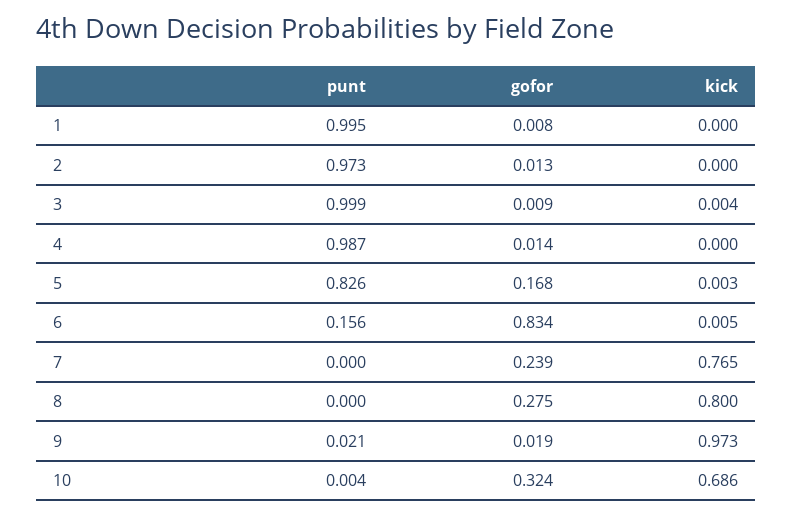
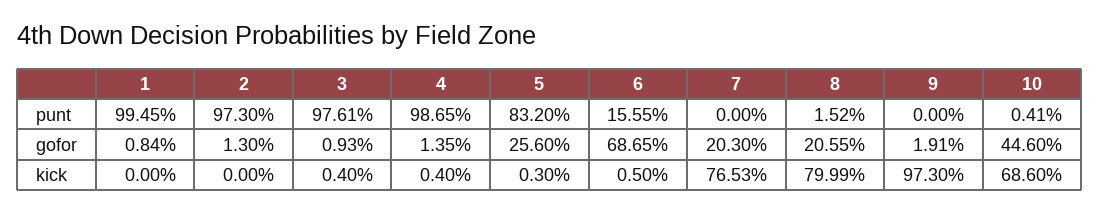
  {
    "punt": {
      "1": 0.9945,
      "2": 0.973,
-     "3": 0.999,
+     "3": 0.9761,
      "4": 0.9865,
-     "5": 0.826,
+     "5": 0.832,
      "6": 0.1555,
      "7": 0,
-     "8": 0,
+     "8": 0.0152,
-     "9": 0.021,
+     "9": 0,
      "10": 0.0041
    },
    "gofor": {
      "1": 0.0084,
      "2": 0.013,
      "3": 0.0093,
      "4": 0.0135,
-     "5": 0.168,
+     "5": 0.256,
-     "6": 0.834,
+     "6": 0.6865,
-     "7": 0.239,
+     "7": 0.203,
-     "8": 0.275,
+     "8": 0.2055,
      "9": 0.0191,
-     "10": 0.324
+     "10": 0.446
    },
    "kick": {
      "1": 0,
      "2": 0,
      "3": 0.004,
-     "4": 0,
+     "4": 0.004,
      "5": 0.003,
      "6": 0.005,
      "7": 0.7653,
      "8": 0.7999,
      "9": 0.973,
      "10": 0.686
    }
  }

